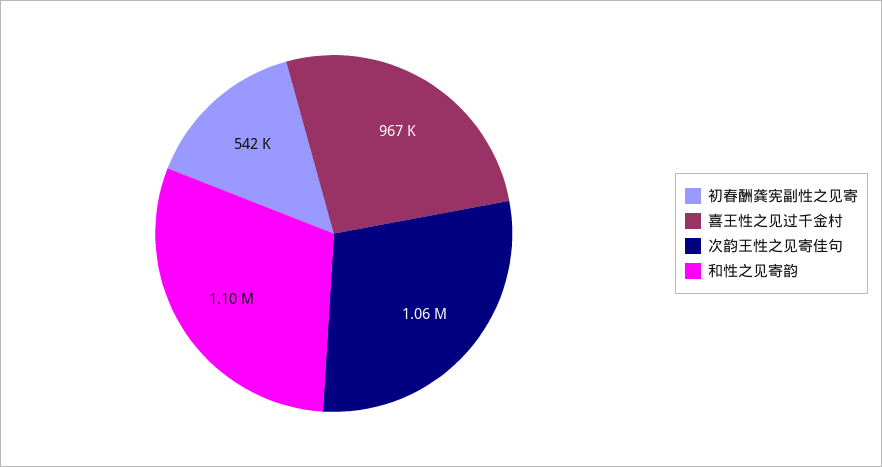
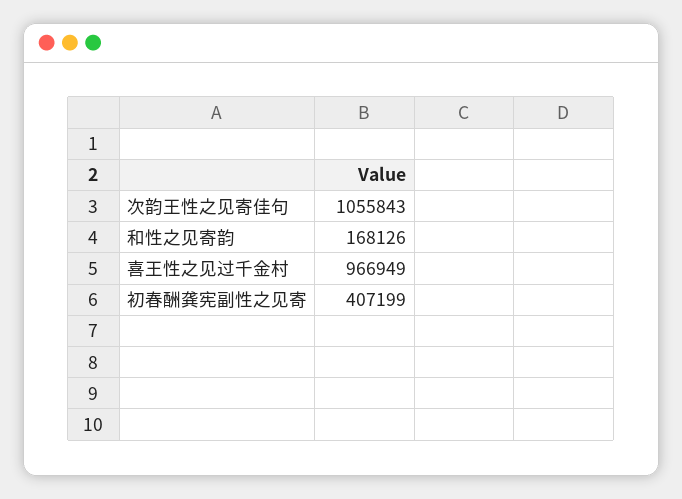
  {
-   "初春酬龚宪副性之见寄": 542000,
+   "初春酬龚宪副性之见寄": 407199,
    "喜王性之见过千金村": 966949,
    "次韵王性之见寄佳句": 1055843,
-   "和性之见寄韵": 1100000
+   "和性之见寄韵": 168126
  }

